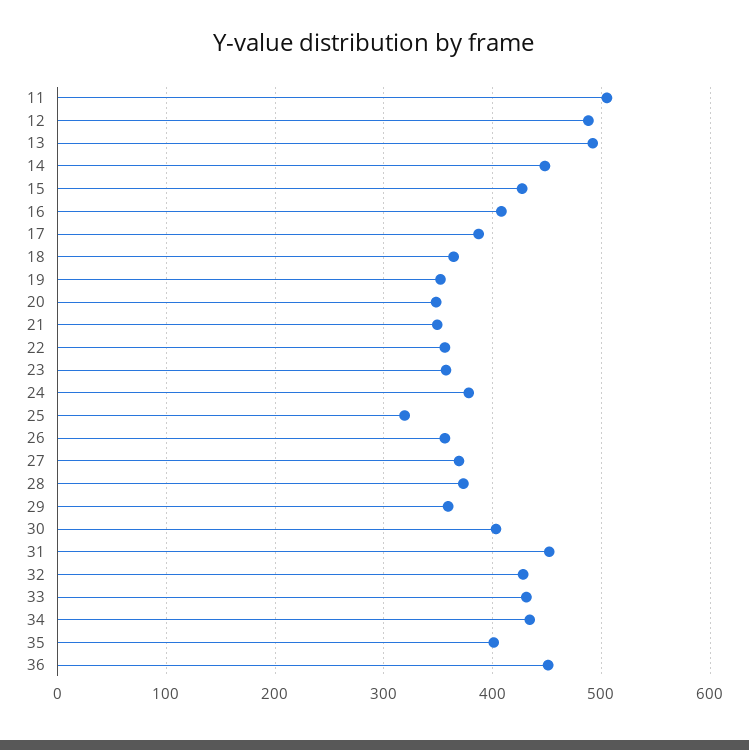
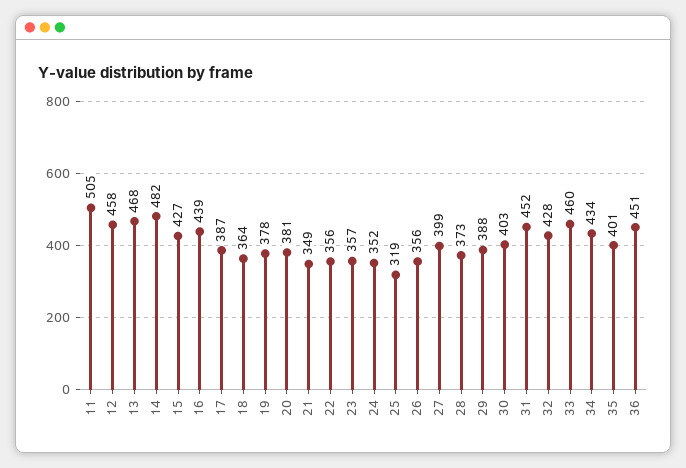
  {
    "11": 505,
-   "12": 490,
+   "12": 458,
-   "13": 490,
+   "13": 468,
-   "14": 450,
+   "14": 482,
    "15": 427,
-   "16": 410,
+   "16": 439,
    "17": 387,
    "18": 364,
-   "19": 350,
+   "19": 378,
-   "20": 350,
+   "20": 381,
    "21": 349,
    "22": 356,
    "23": 357,
-   "24": 380,
+   "24": 352,
    "25": 319,
    "26": 356,
-   "27": 370,
+   "27": 399,
    "28": 373,
-   "29": 360,
+   "29": 388,
    "30": 403,
    "31": 452,
    "32": 428,
-   "33": 430,
+   "33": 460,
    "34": 434,
    "35": 401,
    "36": 451
  }

